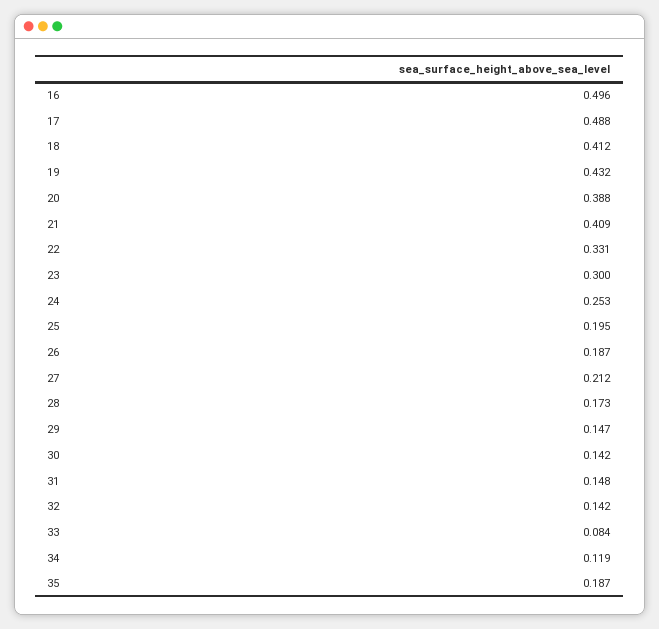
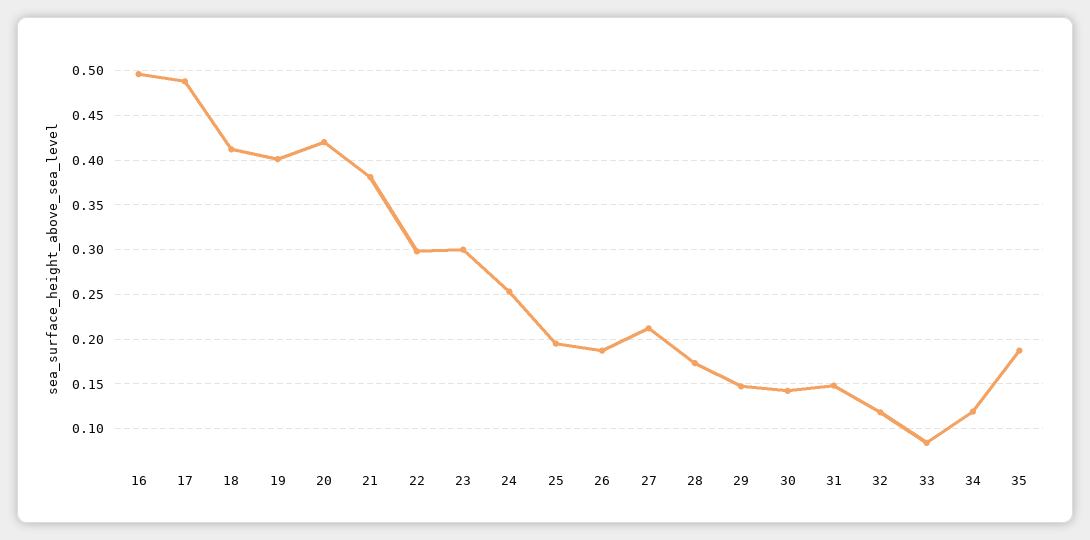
  {
    "16": 0.496,
    "17": 0.488,
    "18": 0.412,
-   "19": 0.432,
+   "19": 0.4,
-   "20": 0.388,
+   "20": 0.42,
-   "21": 0.409,
+   "21": 0.38,
-   "22": 0.331,
+   "22": 0.3,
    "23": 0.3,
    "24": 0.253,
    "25": 0.195,
    "26": 0.187,
    "27": 0.212,
    "28": 0.173,
    "29": 0.147,
    "30": 0.142,
    "31": 0.148,
-   "32": 0.142,
+   "32": 0.12,
    "33": 0.084,
    "34": 0.119,
    "35": 0.187
  }

